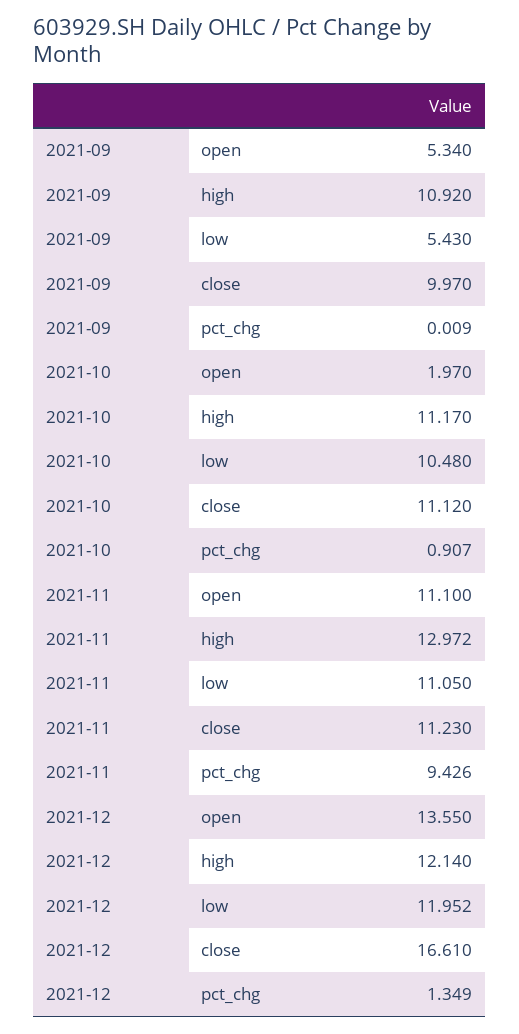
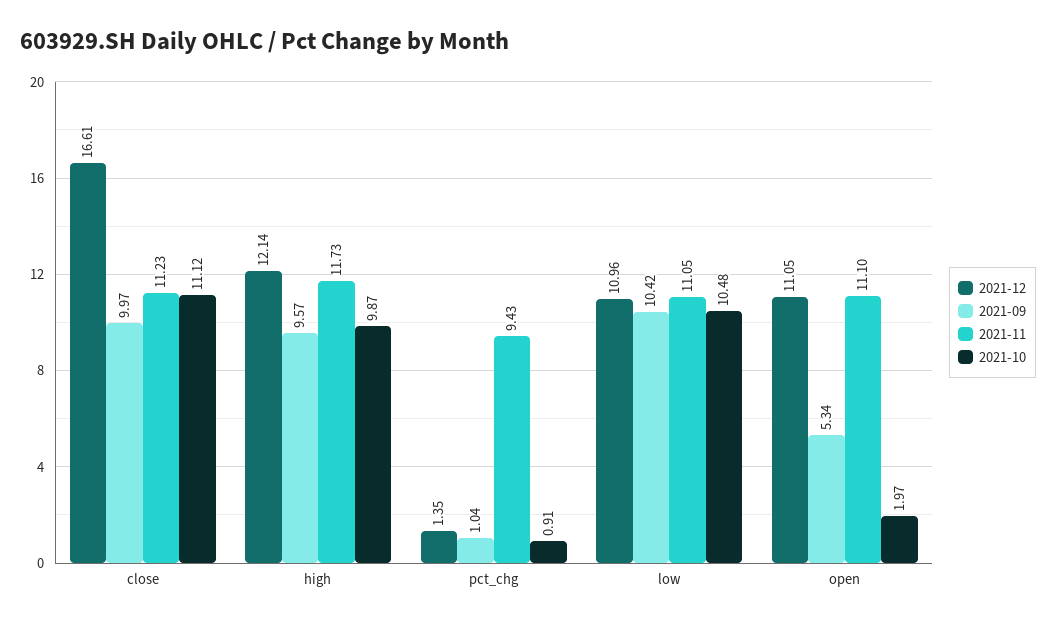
  {
    "2021-09": {
      "open": 5.34,
-     "high": 10.92,
+     "high": 9.57,
-     "low": 5.43,
+     "low": 10.42,
      "close": 9.97,
-     "pct_chg": 0.009
+     "pct_chg": 1.04
    },
    "2021-10": {
      "open": 1.97,
-     "high": 11.17,
+     "high": 9.87,
      "low": 10.48,
      "close": 11.12,
      "pct_chg": 0.907
    },
    "2021-11": {
      "open": 11.1,
-     "high": 12.972,
+     "high": 11.73,
      "low": 11.05,
      "close": 11.23,
      "pct_chg": 9.426
    },
    "2021-12": {
-     "open": 13.55,
+     "open": 11.05,
      "high": 12.14,
-     "low": 11.952,
+     "low": 10.96,
      "close": 16.61,
      "pct_chg": 1.349
    }
  }

